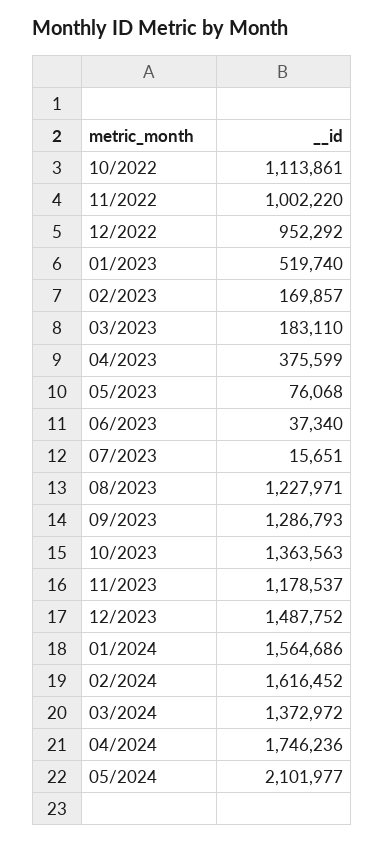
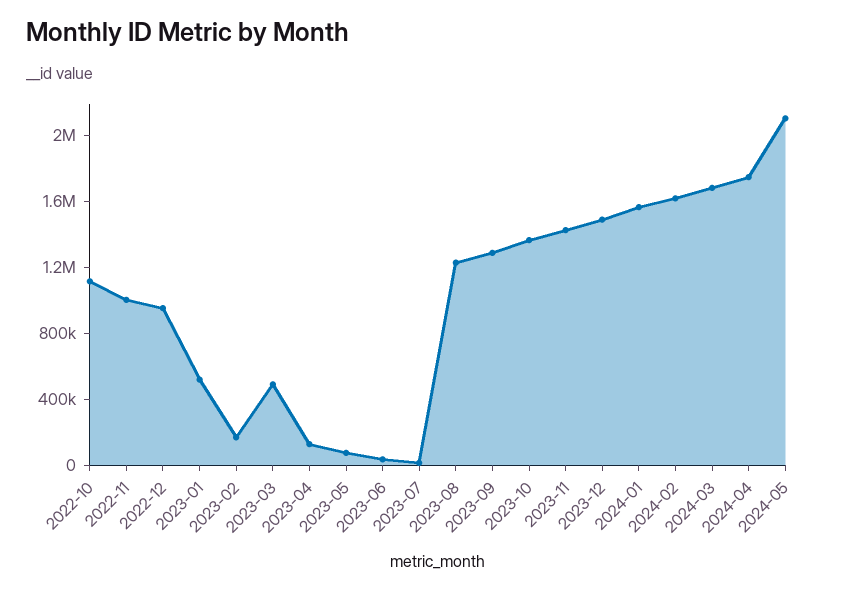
  {
    "10/2022": 1113861,
    "11/2022": 1002220,
    "12/2022": 952292,
    "01/2023": 519740,
    "02/2023": 169857,
-   "03/2023": 183110,
+   "03/2023": 500000,
-   "04/2023": 375599,
+   "04/2023": 100000,
    "05/2023": 76068,
    "06/2023": 37340,
    "07/2023": 15651,
    "08/2023": 1227971,
    "09/2023": 1286793,
    "10/2023": 1363563,
-   "11/2023": 1178537,
+   "11/2023": 1400000,
    "12/2023": 1487752,
    "01/2024": 1564686,
    "02/2024": 1616452,
-   "03/2024": 1372972,
+   "03/2024": 1700000,
    "04/2024": 1746236,
    "05/2024": 2101977
  }

